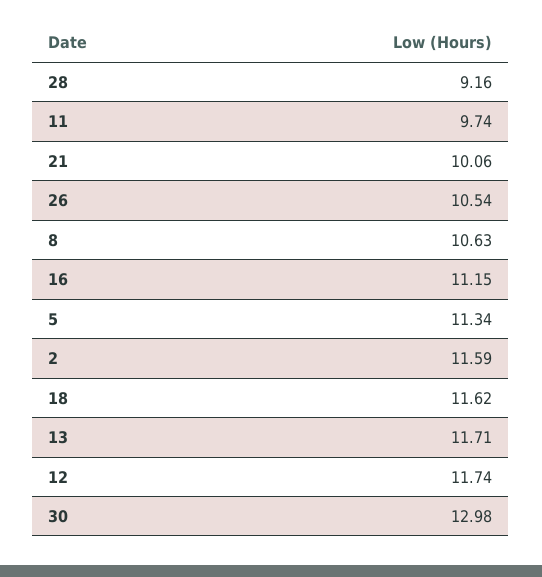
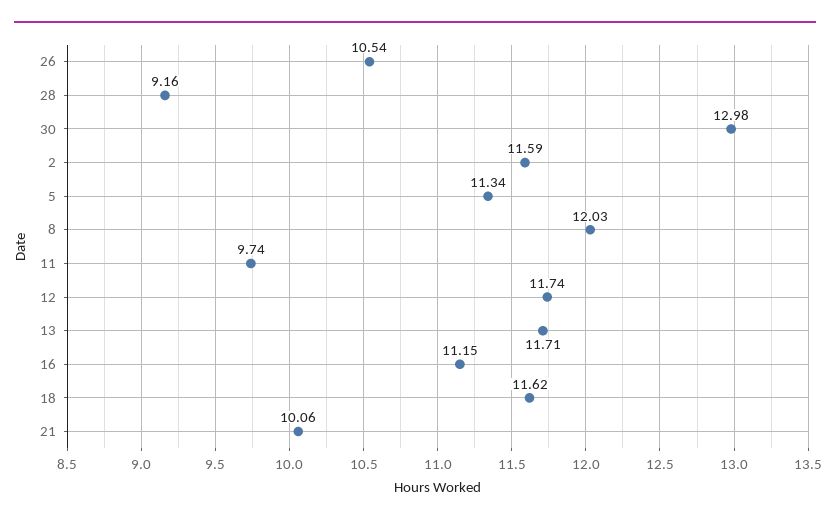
  {
    "28": 9.16,
    "11": 9.74,
    "21": 10.06,
    "26": 10.54,
-   "8": 10.63,
+   "8": 12.03,
    "16": 11.15,
    "5": 11.34,
    "2": 11.59,
    "18": 11.62,
    "13": 11.71,
    "12": 11.74,
    "30": 12.98
  }

